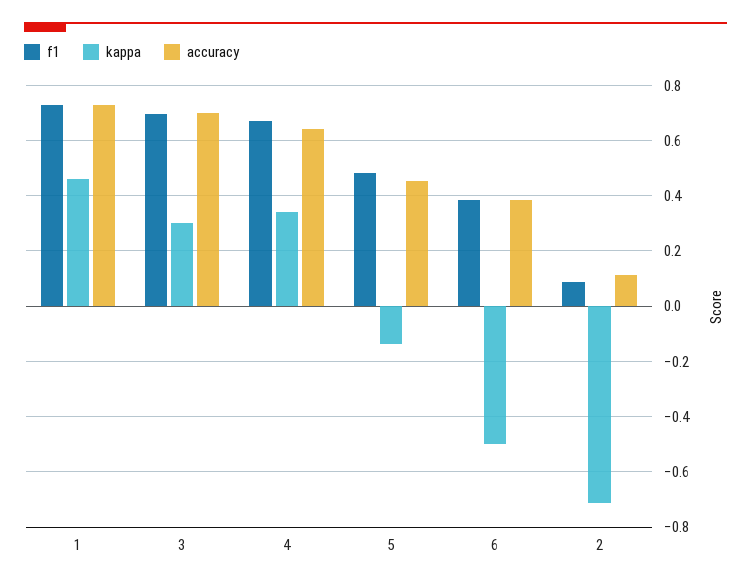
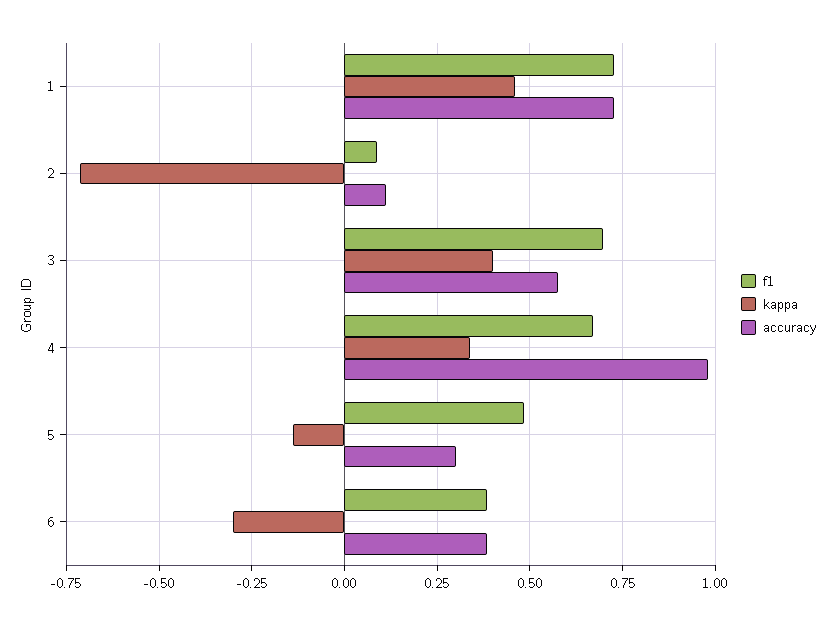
  {
    "f1": {
      "1": 0.725,
      "3": 0.7,
      "4": 0.675,
      "5": 0.475,
      "6": 0.375,
      "2": 0.1
    },
    "kappa": {
      "1": 0.45,
-     "3": 0.3,
+     "3": 0.4,
      "4": 0.35,
      "5": -0.15,
-     "6": -0.5,
+     "6": -0.3,
      "2": -0.725
    },
    "accuracy": {
      "1": 0.725,
-     "3": 0.7,
+     "3": 0.575,
-     "4": 0.65,
+     "4": 0.975,
-     "5": 0.45,
+     "5": 0.3,
      "6": 0.375,
      "2": 0.1
    }
  }

